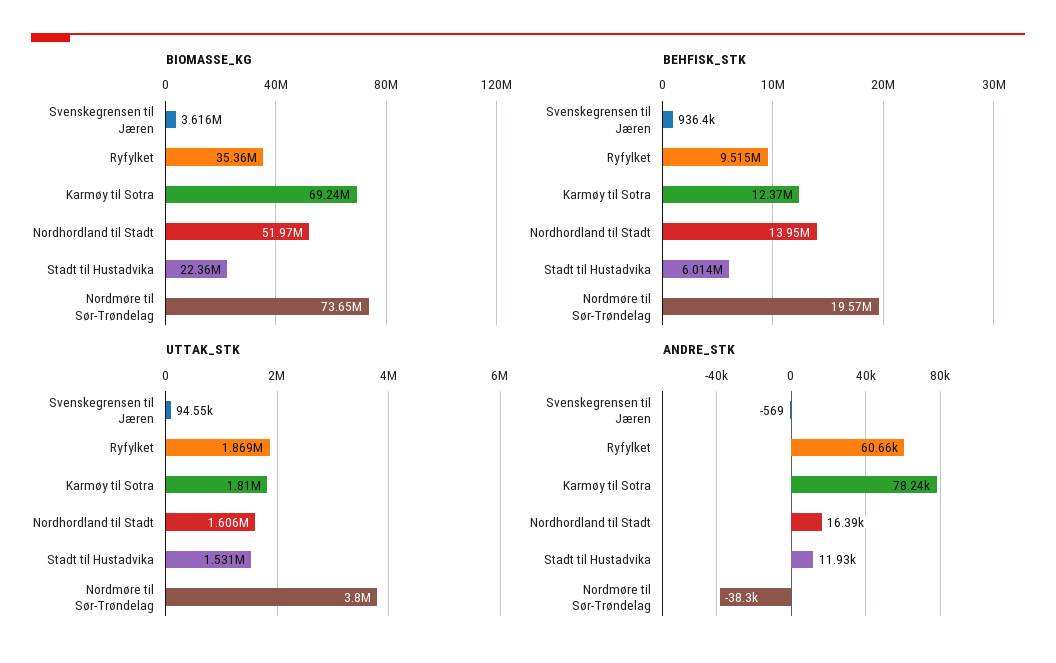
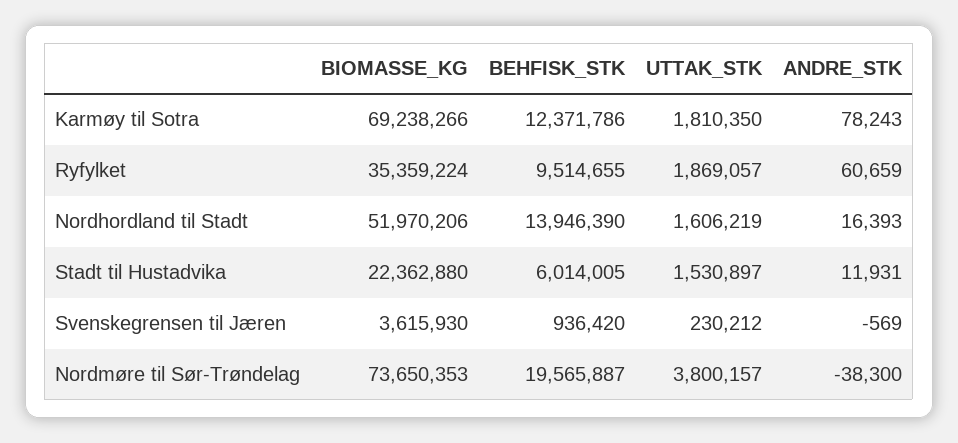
  {
    "BIOMASSE_KG": {
      "Svenskegrensen til Jæren": 3615930,
      "Ryfylket": 35359224,
      "Karmøy til Sotra": 69238266,
      "Nordhordland til Stadt": 51970206,
      "Stadt til Hustadvika": 22362880,
      "Nordmøre til Sør-Trøndelag": 73650353
    },
    "BEHFISK_STK": {
      "Svenskegrensen til Jæren": 936420,
      "Ryfylket": 9514655,
      "Karmøy til Sotra": 12371786,
      "Nordhordland til Stadt": 13946390,
      "Stadt til Hustadvika": 6014005,
      "Nordmøre til Sør-Trøndelag": 19565887
    },
    "UTTAK_STK": {
-     "Svenskegrensen til Jæren": 94550,
+     "Svenskegrensen til Jæren": 230212,
      "Ryfylket": 1869057,
      "Karmøy til Sotra": 1810350,
      "Nordhordland til Stadt": 1606219,
      "Stadt til Hustadvika": 1530897,
      "Nordmøre til Sør-Trøndelag": 3800157
    },
    "ANDRE_STK": {
      "Svenskegrensen til Jæren": -569,
      "Ryfylket": 60659,
      "Karmøy til Sotra": 78243,
      "Nordhordland til Stadt": 16393,
      "Stadt til Hustadvika": 11931,
      "Nordmøre til Sør-Trøndelag": -38300
    }
  }

